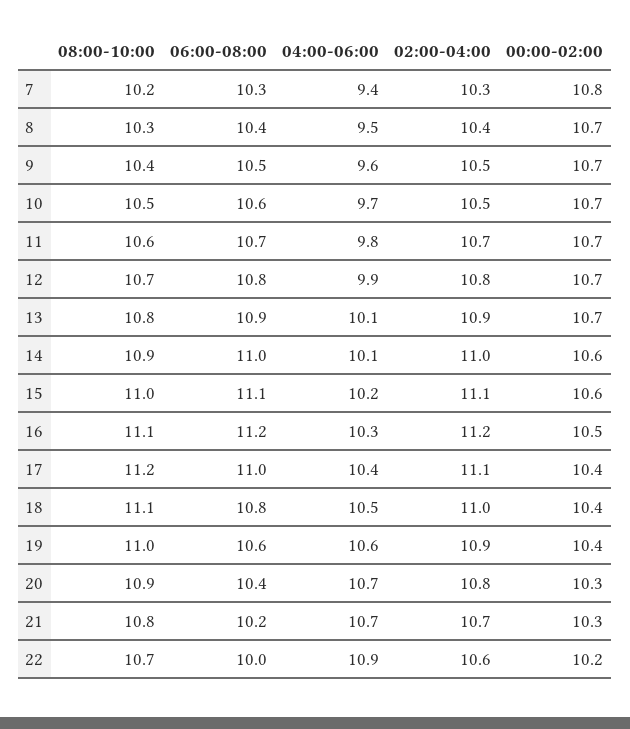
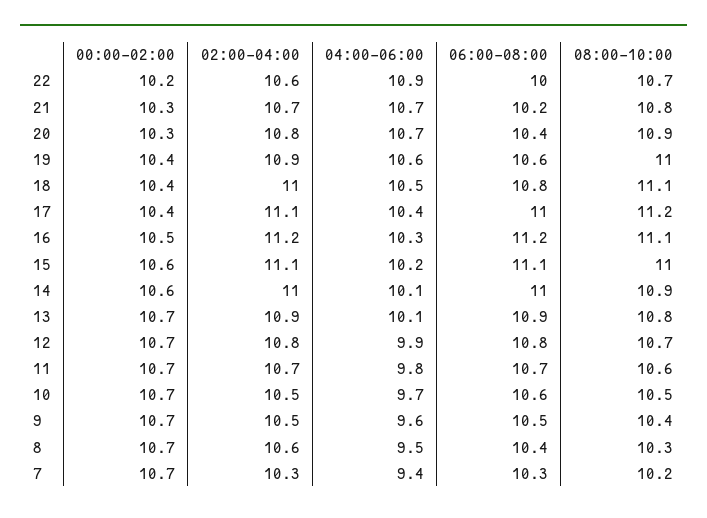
  {
    "08:00-10:00": {
      "7": 10.2,
      "8": 10.3,
      "9": 10.4,
      "10": 10.5,
      "11": 10.6,
      "12": 10.7,
      "13": 10.8,
      "14": 10.9,
      "15": 11,
      "16": 11.1,
      "17": 11.2,
      "18": 11.1,
      "19": 11,
      "20": 10.9,
      "21": 10.8,
      "22": 10.7
    },
    "06:00-08:00": {
      "7": 10.3,
      "8": 10.4,
      "9": 10.5,
      "10": 10.6,
      "11": 10.7,
      "12": 10.8,
      "13": 10.9,
      "14": 11,
      "15": 11.1,
      "16": 11.2,
      "17": 11,
      "18": 10.8,
      "19": 10.6,
      "20": 10.4,
      "21": 10.2,
      "22": 10
    },
    "04:00-06:00": {
      "7": 9.4,
      "8": 9.5,
      "9": 9.6,
      "10": 9.7,
      "11": 9.8,
      "12": 9.9,
      "13": 10.1,
      "14": 10.1,
      "15": 10.2,
      "16": 10.3,
      "17": 10.4,
      "18": 10.5,
      "19": 10.6,
      "20": 10.7,
      "21": 10.7,
      "22": 10.9
    },
    "02:00-04:00": {
      "7": 10.3,
-     "8": 10.4,
+     "8": 10.6,
      "9": 10.5,
      "10": 10.5,
      "11": 10.7,
      "12": 10.8,
      "13": 10.9,
      "14": 11,
      "15": 11.1,
      "16": 11.2,
      "17": 11.1,
      "18": 11,
      "19": 10.9,
      "20": 10.8,
      "21": 10.7,
      "22": 10.6
    },
    "00:00-02:00": {
-     "7": 10.8,
+     "7": 10.7,
      "8": 10.7,
      "9": 10.7,
      "10": 10.7,
      "11": 10.7,
      "12": 10.7,
      "13": 10.7,
      "14": 10.6,
      "15": 10.6,
      "16": 10.5,
      "17": 10.4,
      "18": 10.4,
      "19": 10.4,
      "20": 10.3,
      "21": 10.3,
      "22": 10.2
    }
  }

